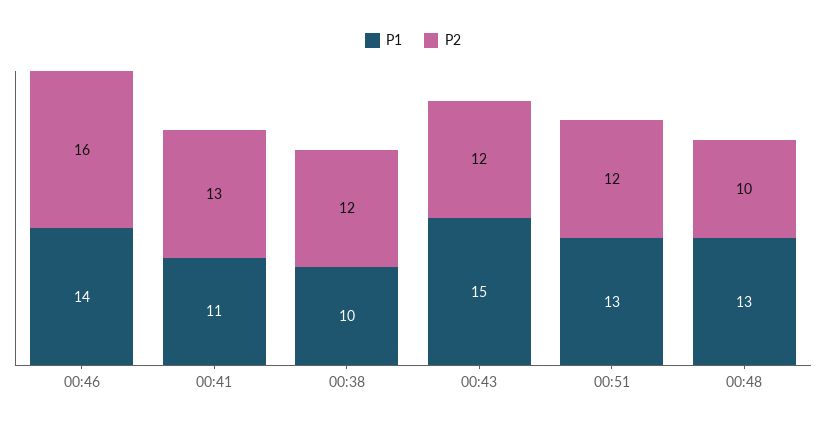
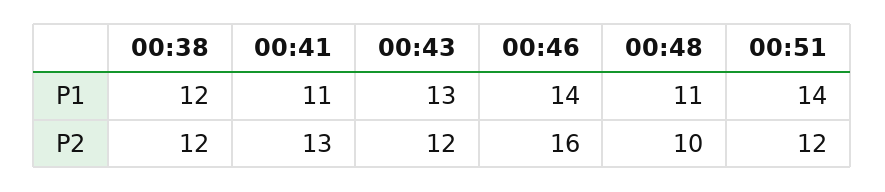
  {
    "P1": {
      "00:46": 14,
      "00:41": 11,
-     "00:38": 10,
+     "00:38": 12,
-     "00:43": 15,
+     "00:43": 13,
-     "00:51": 13,
+     "00:51": 14,
-     "00:48": 13
+     "00:48": 11
    },
    "P2": {
      "00:46": 16,
      "00:41": 13,
      "00:38": 12,
      "00:43": 12,
      "00:51": 12,
      "00:48": 10
    }
  }

